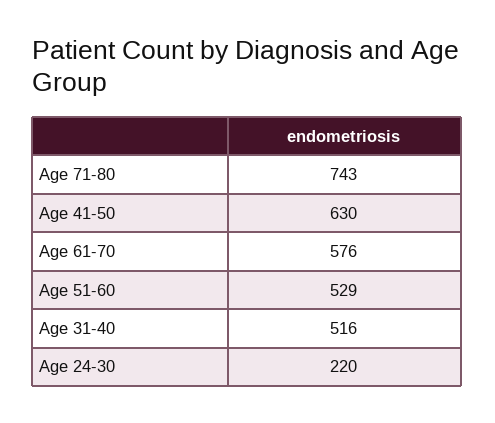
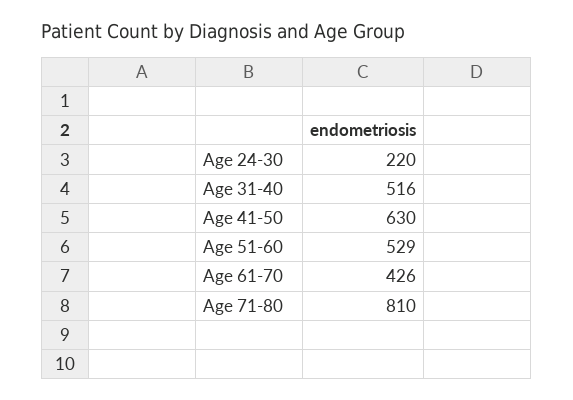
  {
-   "Age 71-80": 743,
+   "Age 71-80": 810,
    "Age 41-50": 630,
-   "Age 61-70": 576,
+   "Age 61-70": 426,
    "Age 51-60": 529,
    "Age 31-40": 516,
    "Age 24-30": 220
  }

